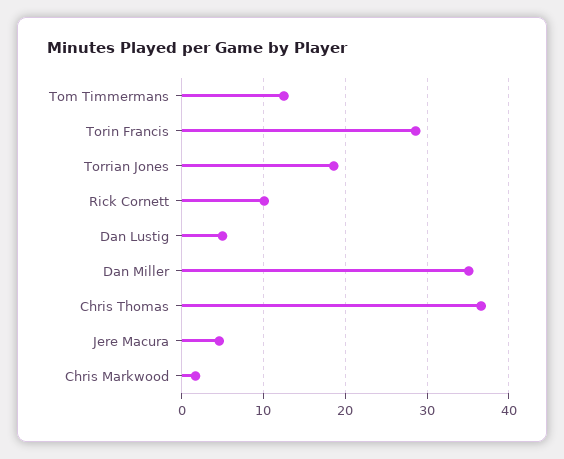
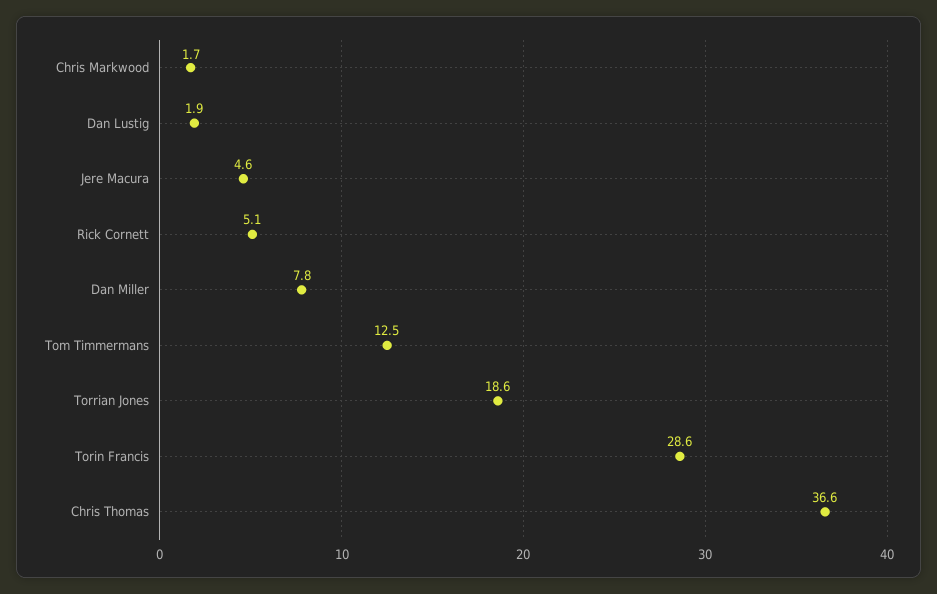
  {
    "Tom Timmermans": 12.5,
    "Torin Francis": 28.6,
    "Torrian Jones": 18.6,
-   "Rick Cornett": 10,
+   "Rick Cornett": 5.1,
-   "Dan Lustig": 5,
+   "Dan Lustig": 1.9,
-   "Dan Miller": 35,
+   "Dan Miller": 7.8,
    "Chris Thomas": 36.6,
    "Jere Macura": 4.6,
    "Chris Markwood": 1.7
  }

